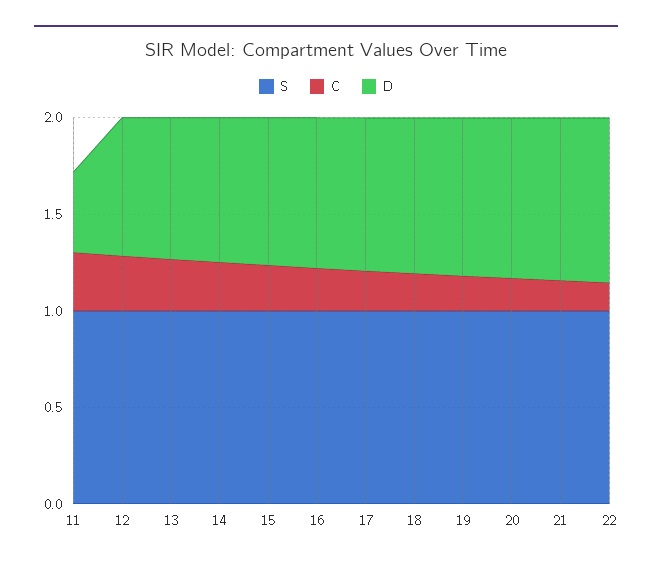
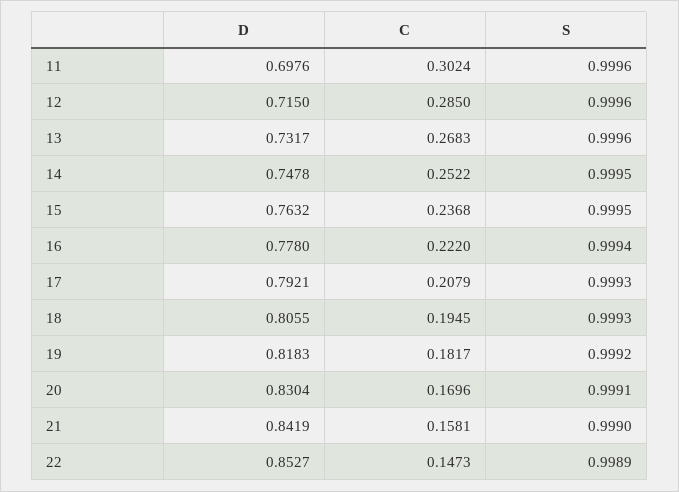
  {
    "S": {
      "11": 0.9996,
      "12": 0.9996,
      "13": 0.9996,
      "14": 0.9995,
      "15": 0.9995,
      "16": 0.9994,
      "17": 0.9993,
      "18": 0.9993,
      "19": 0.9992,
      "20": 0.9991,
      "21": 0.999,
      "22": 0.9989
    },
    "C": {
      "11": 0.3024,
      "12": 0.285,
      "13": 0.2683,
      "14": 0.2522,
      "15": 0.2368,
      "16": 0.222,
      "17": 0.2079,
      "18": 0.1945,
      "19": 0.1817,
      "20": 0.1696,
      "21": 0.1581,
      "22": 0.1473
    },
    "D": {
-     "11": 0.4,
+     "11": 0.6976,
      "12": 0.715,
      "13": 0.7317,
      "14": 0.7478,
      "15": 0.7632,
      "16": 0.778,
      "17": 0.7921,
      "18": 0.8055,
      "19": 0.8183,
      "20": 0.8304,
      "21": 0.8419,
      "22": 0.8527
    }
  }

